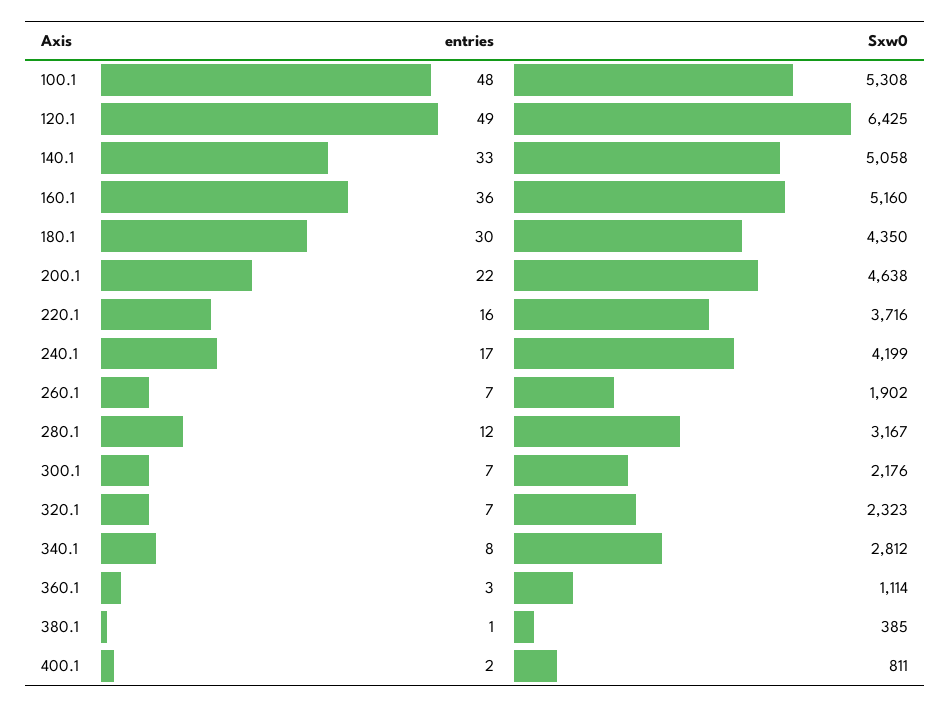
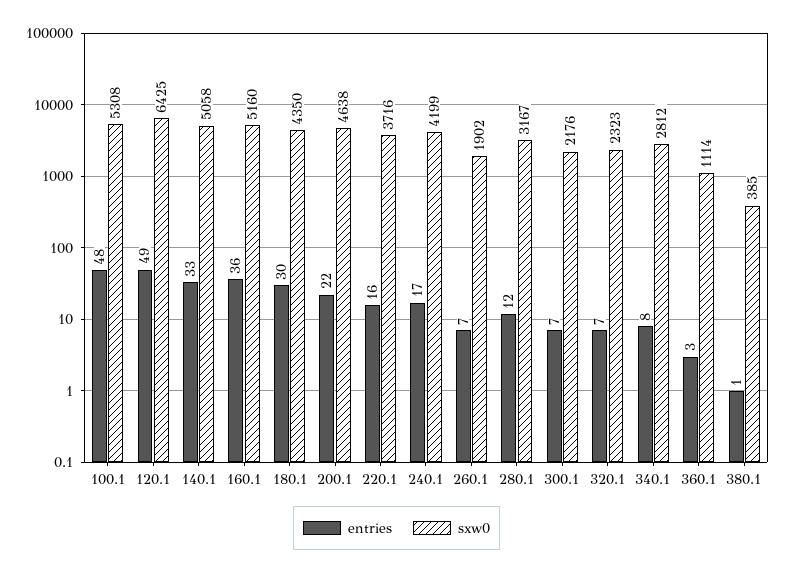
  {
    "entries": {
      "100.1": 48,
      "120.1": 49,
      "140.1": 33,
      "160.1": 36,
      "180.1": 30,
      "200.1": 22,
      "220.1": 16,
      "240.1": 17,
      "260.1": 7,
      "280.1": 12,
      "300.1": 7,
      "320.1": 7,
      "340.1": 8,
      "360.1": 3,
-     "380.1": 1,
+     "380.1": 1
-     "400.1": 2
    },
    "Sxw0": {
      "100.1": 5308,
      "120.1": 6425,
      "140.1": 5058,
      "160.1": 5160,
      "180.1": 4350,
      "200.1": 4638,
      "220.1": 3716,
      "240.1": 4199,
      "260.1": 1902,
      "280.1": 3167,
      "300.1": 2176,
      "320.1": 2323,
      "340.1": 2812,
      "360.1": 1114,
-     "380.1": 385,
+     "380.1": 385
-     "400.1": 811
    }
  }

